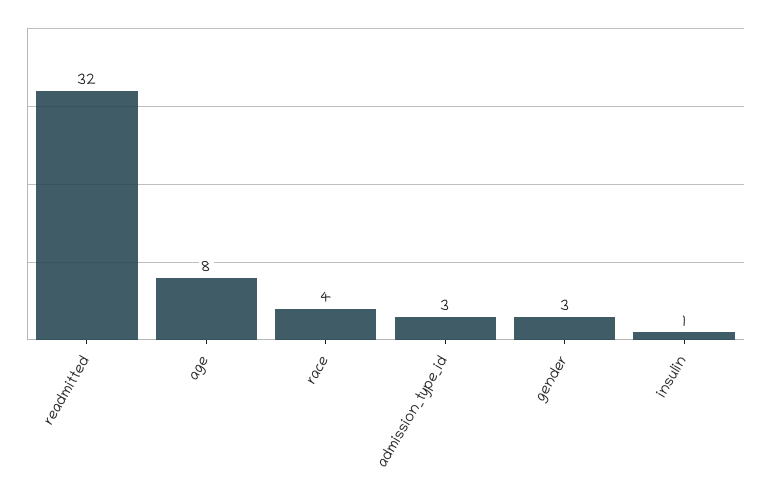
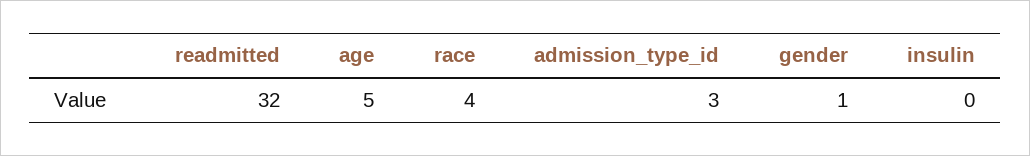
  {
    "readmitted": 32,
-   "age": 8,
+   "age": 5,
    "race": 4,
    "admission_type_id": 3,
-   "gender": 3,
+   "gender": 1,
-   "insulin": 1
+   "insulin": 0
  }

